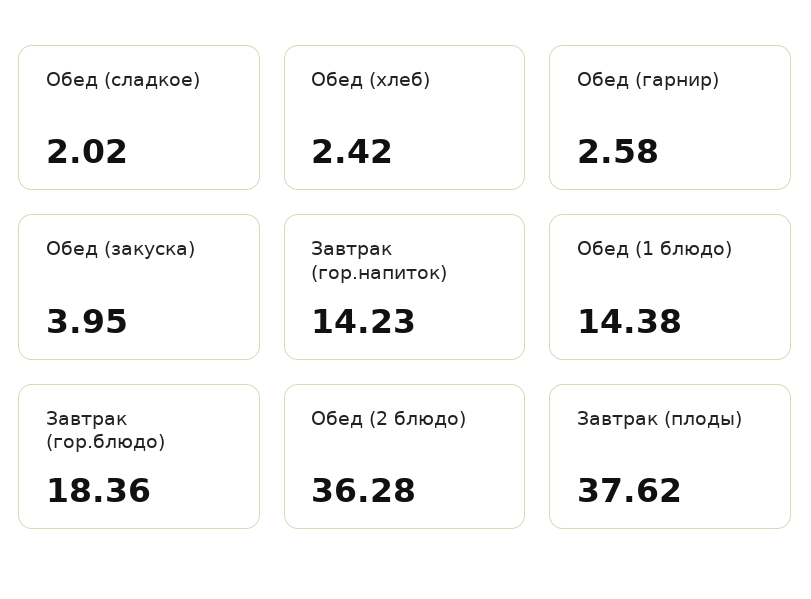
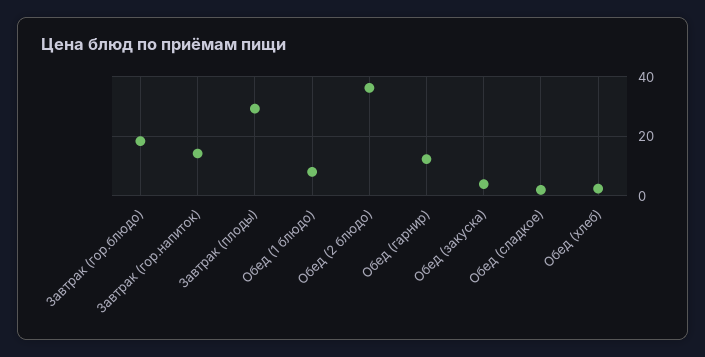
  {
    "Обед (сладкое)": 2.02,
    "Обед (хлеб)": 2.42,
-   "Обед (гарнир)": 2.58,
+   "Обед (гарнир)": 12.5,
    "Обед (закуска)": 3.95,
    "Завтрак (гор.напиток)": 14.23,
-   "Обед (1 блюдо)": 14.38,
+   "Обед (1 блюдо)": 7.5,
    "Завтрак (гор.блюдо)": 18.36,
    "Обед (2 блюдо)": 36.28,
-   "Завтрак (плоды)": 37.62
+   "Завтрак (плоды)": 30
  }

